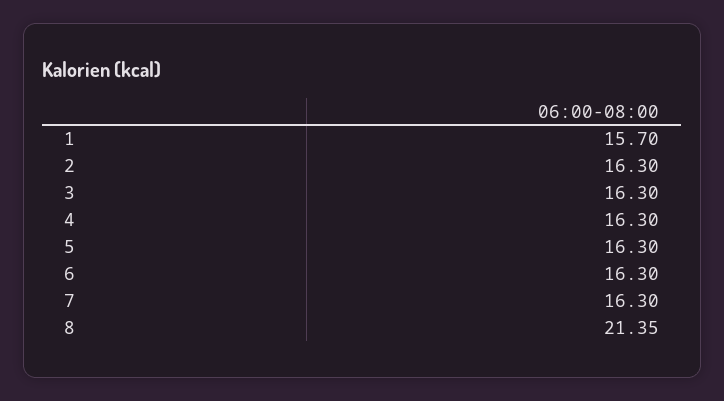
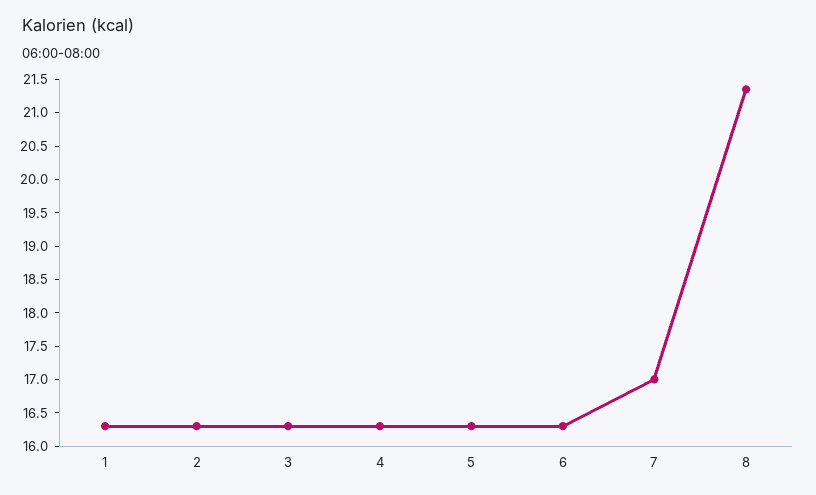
  {
-   "1": 15.7,
+   "1": 16.25,
    "2": 16.3,
    "3": 16.3,
    "4": 16.3,
    "5": 16.3,
    "6": 16.3,
-   "7": 16.3,
+   "7": 17,
    "8": 21.35
  }

